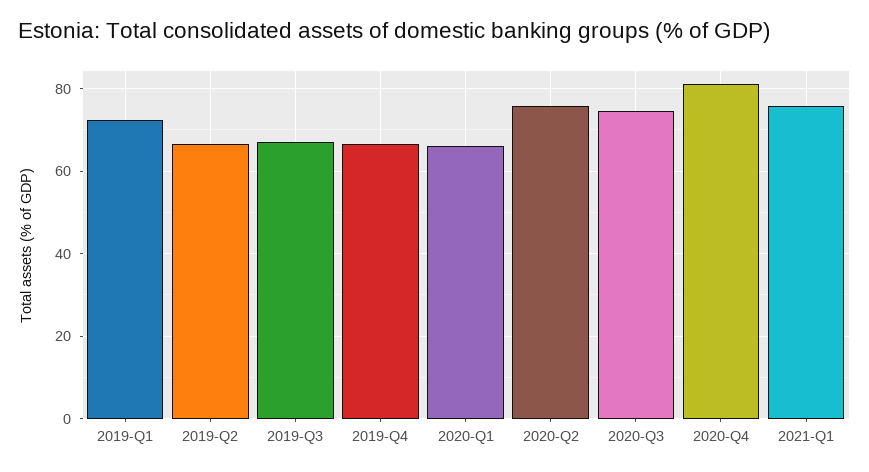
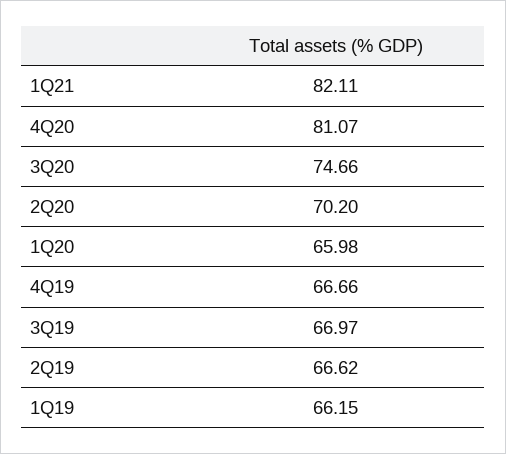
  {
-   "2019-Q1": 72,
+   "2019-Q1": 66.15,
    "2019-Q2": 66.62,
    "2019-Q3": 66.97,
    "2019-Q4": 66.66,
    "2020-Q1": 65.98,
-   "2020-Q2": 76,
+   "2020-Q2": 70.2,
    "2020-Q3": 74.66,
    "2020-Q4": 81.07,
-   "2021-Q1": 76
+   "2021-Q1": 82.11
  }

